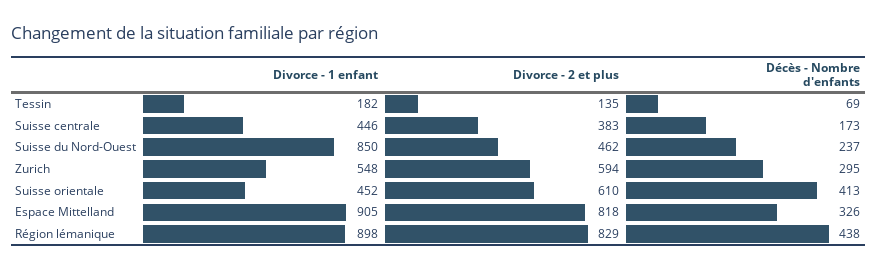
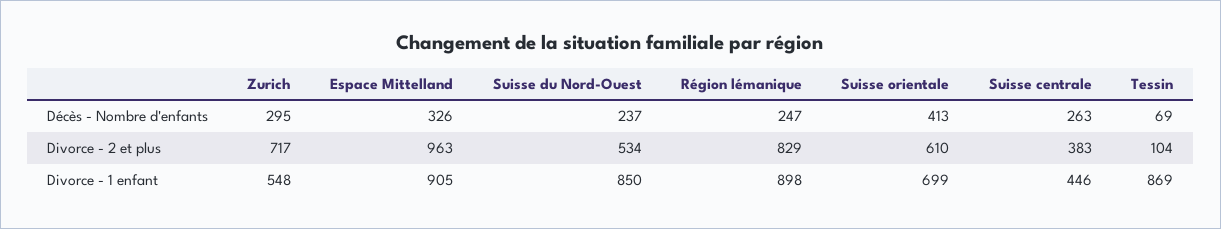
  {
    "Divorce - 1 enfant": {
-     "Tessin": 182,
+     "Tessin": 869,
      "Suisse centrale": 446,
      "Suisse du Nord-Ouest": 850,
      "Zurich": 548,
-     "Suisse orientale": 452,
+     "Suisse orientale": 699,
      "Espace Mittelland": 905,
      "Région lémanique": 898
    },
    "Divorce - 2 et plus": {
-     "Tessin": 135,
+     "Tessin": 104,
      "Suisse centrale": 383,
-     "Suisse du Nord-Ouest": 462,
+     "Suisse du Nord-Ouest": 534,
-     "Zurich": 594,
+     "Zurich": 717,
      "Suisse orientale": 610,
-     "Espace Mittelland": 818,
+     "Espace Mittelland": 963,
      "Région lémanique": 829
    },
    "Décès - Nombre d'enfants": {
      "Tessin": 69,
-     "Suisse centrale": 173,
+     "Suisse centrale": 263,
      "Suisse du Nord-Ouest": 237,
      "Zurich": 295,
      "Suisse orientale": 413,
      "Espace Mittelland": 326,
-     "Région lémanique": 438
+     "Région lémanique": 247
    }
  }

